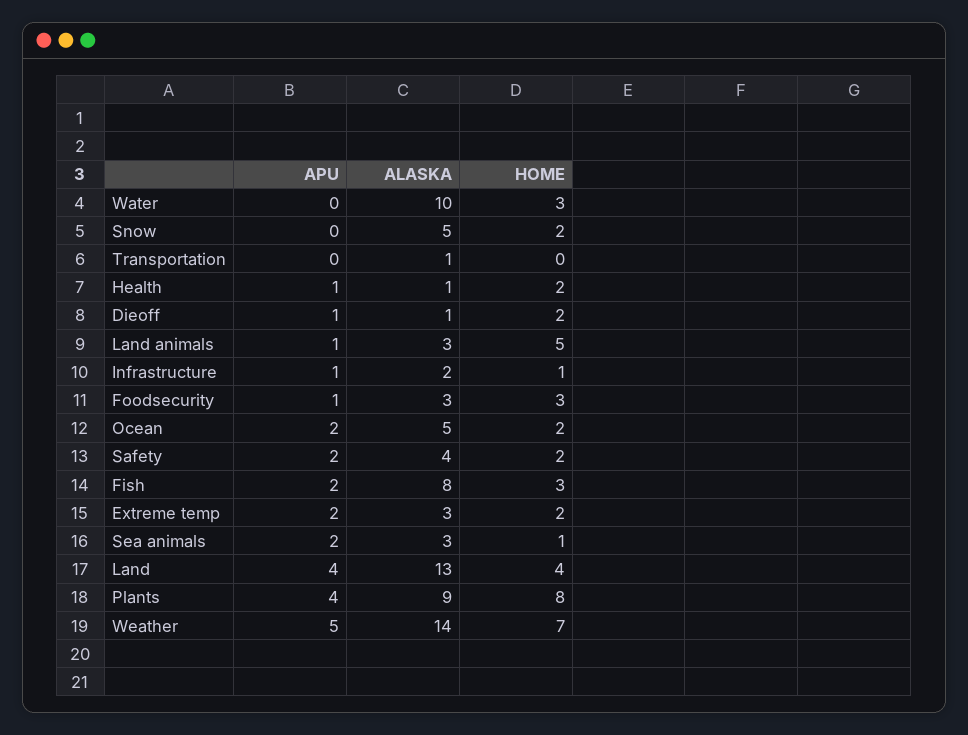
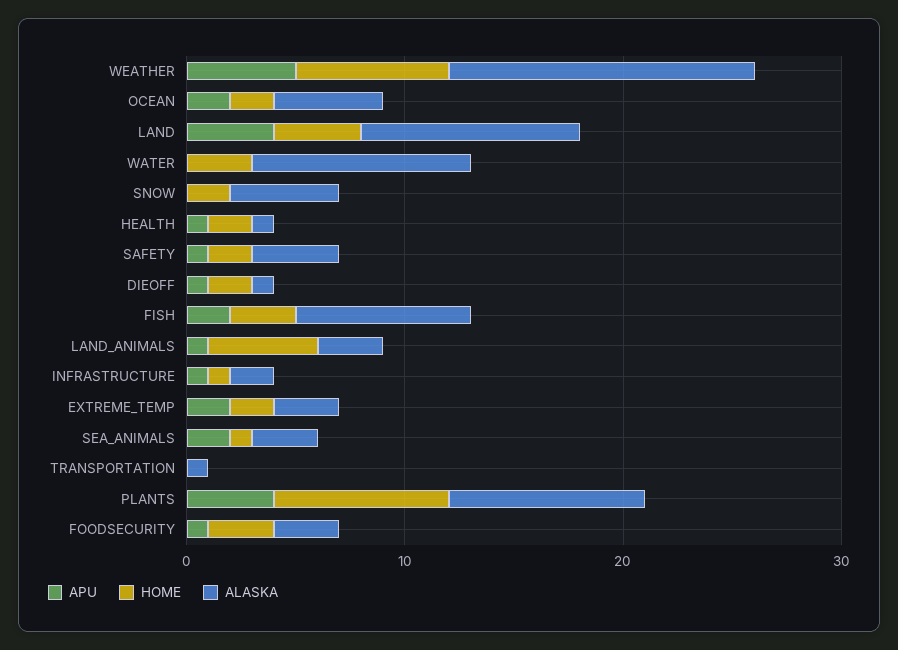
  {
    "APU": {
      "Water": 0,
      "Snow": 0,
      "Transportation": 0,
      "Health": 1,
      "Dieoff": 1,
      "Land animals": 1,
      "Infrastructure": 1,
      "Foodsecurity": 1,
      "Ocean": 2,
-     "Safety": 2,
+     "Safety": 1,
      "Fish": 2,
      "Extreme temp": 2,
      "Sea animals": 2,
      "Land": 4,
      "Plants": 4,
      "Weather": 5
    },
    "ALASKA": {
      "Water": 10,
      "Snow": 5,
      "Transportation": 1,
      "Health": 1,
      "Dieoff": 1,
      "Land animals": 3,
      "Infrastructure": 2,
      "Foodsecurity": 3,
      "Ocean": 5,
      "Safety": 4,
      "Fish": 8,
      "Extreme temp": 3,
      "Sea animals": 3,
-     "Land": 13,
+     "Land": 10,
      "Plants": 9,
      "Weather": 14
    },
    "HOME": {
      "Water": 3,
      "Snow": 2,
      "Transportation": 0,
      "Health": 2,
      "Dieoff": 2,
      "Land animals": 5,
      "Infrastructure": 1,
      "Foodsecurity": 3,
      "Ocean": 2,
      "Safety": 2,
      "Fish": 3,
      "Extreme temp": 2,
      "Sea animals": 1,
      "Land": 4,
      "Plants": 8,
      "Weather": 7
    }
  }

